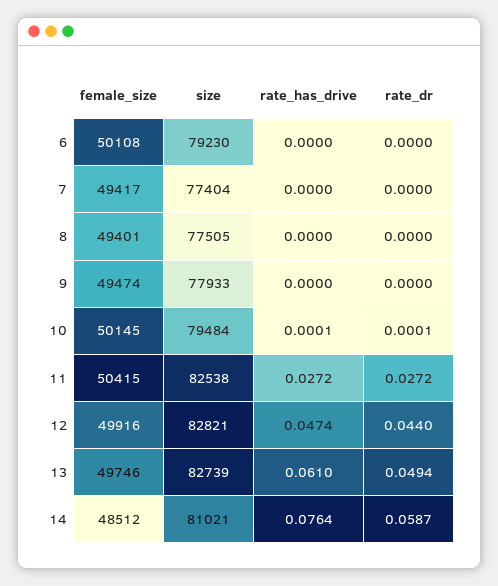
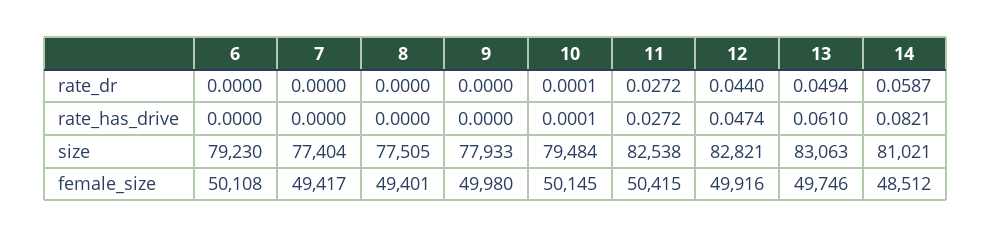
  {
    "female_size": {
      "6": 50108,
      "7": 49417,
      "8": 49401,
-     "9": 49474,
+     "9": 49980,
      "10": 50145,
      "11": 50415,
      "12": 49916,
      "13": 49746,
      "14": 48512
    },
    "size": {
      "6": 79230,
      "7": 77404,
      "8": 77505,
      "9": 77933,
      "10": 79484,
      "11": 82538,
      "12": 82821,
-     "13": 82739,
+     "13": 83063,
      "14": 81021
    },
    "rate_has_drive": {
      "6": 0,
      "7": 0,
      "8": 0,
      "9": 0,
      "10": 0.0001,
      "11": 0.0272,
      "12": 0.0474,
      "13": 0.061,
-     "14": 0.0764
+     "14": 0.0821
    },
    "rate_dr": {
      "6": 0,
      "7": 0,
      "8": 0,
      "9": 0,
      "10": 0.0001,
      "11": 0.0272,
      "12": 0.044,
      "13": 0.0494,
      "14": 0.0587
    }
  }

